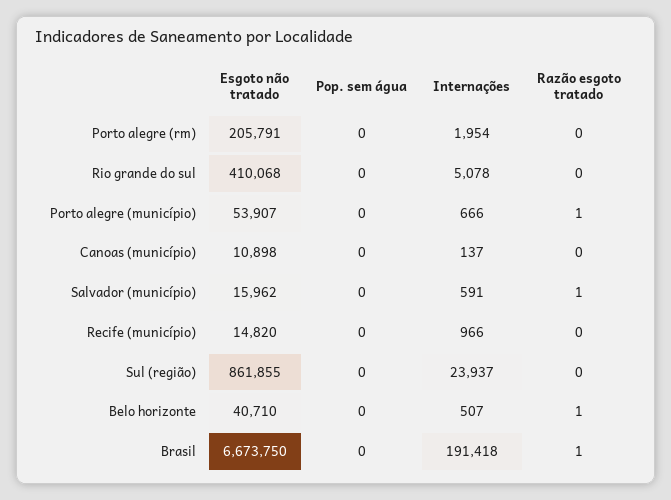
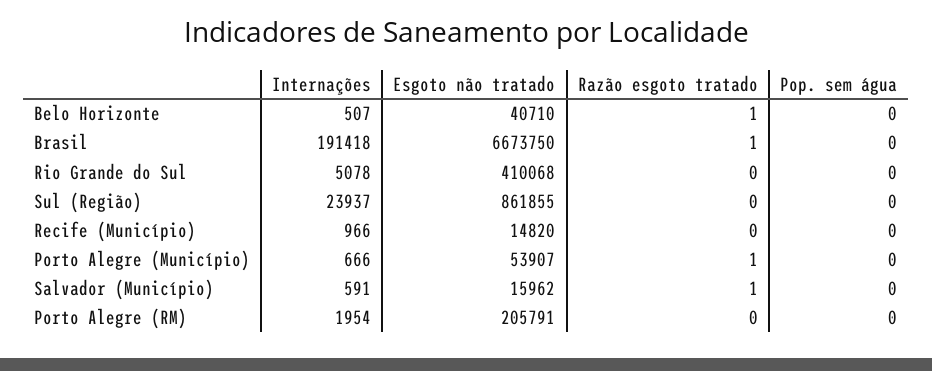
  {
    "Esgoto não tratado": {
      "Porto alegre (rm)": 205791,
      "Rio grande do sul": 410068,
      "Porto alegre (município)": 53907,
-     "Canoas (município)": 10898,
      "Salvador (município)": 15962,
      "Recife (município)": 14820,
      "Sul (região)": 861855,
      "Belo horizonte": 40710,
      "Brasil": 6673750
    },
    "Pop. sem água": {
      "Porto alegre (rm)": 0,
      "Rio grande do sul": 0,
      "Porto alegre (município)": 0,
-     "Canoas (município)": 0,
      "Salvador (município)": 0,
      "Recife (município)": 0,
      "Sul (região)": 0,
      "Belo horizonte": 0,
      "Brasil": 0
    },
    "Internações": {
      "Porto alegre (rm)": 1954,
      "Rio grande do sul": 5078,
      "Porto alegre (município)": 666,
-     "Canoas (município)": 137,
      "Salvador (município)": 591,
      "Recife (município)": 966,
      "Sul (região)": 23937,
      "Belo horizonte": 507,
      "Brasil": 191418
    },
    "Razão esgoto tratado": {
      "Porto alegre (rm)": 0,
      "Rio grande do sul": 0,
      "Porto alegre (município)": 1,
-     "Canoas (município)": 0,
      "Salvador (município)": 1,
      "Recife (município)": 0,
      "Sul (região)": 0,
      "Belo horizonte": 1,
      "Brasil": 1
    }
  }

